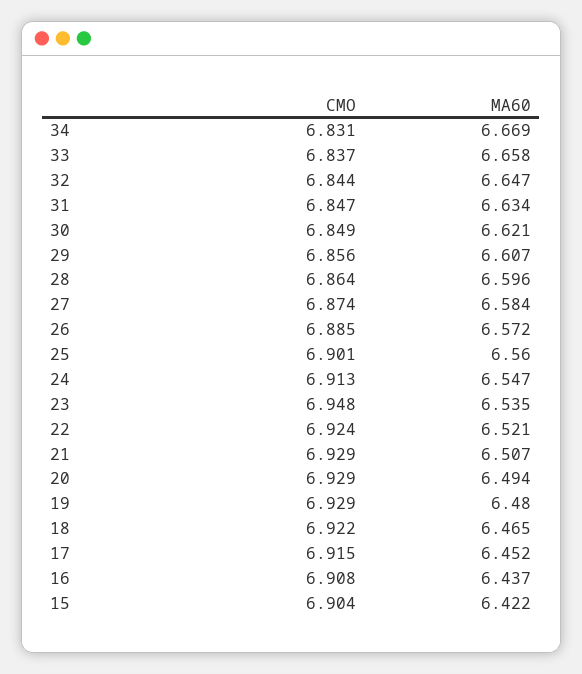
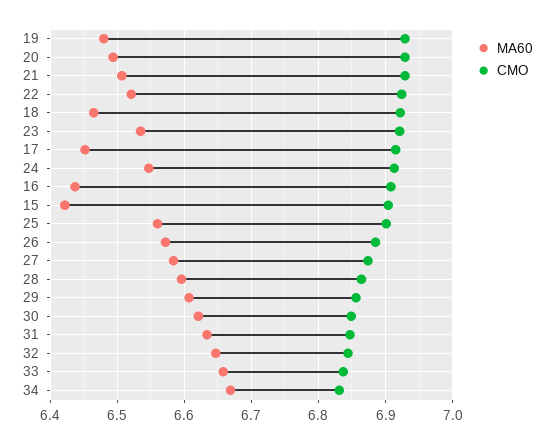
  {
    "CMO": {
      "34": 6.831,
      "33": 6.837,
      "32": 6.844,
      "31": 6.847,
      "30": 6.849,
      "29": 6.856,
      "28": 6.864,
      "27": 6.874,
      "26": 6.885,
      "25": 6.901,
      "24": 6.913,
-     "23": 6.948,
+     "23": 6.92,
      "22": 6.924,
      "21": 6.929,
      "20": 6.929,
      "19": 6.929,
      "18": 6.922,
      "17": 6.915,
      "16": 6.908,
      "15": 6.904
    },
    "MA60": {
      "34": 6.669,
      "33": 6.658,
      "32": 6.647,
      "31": 6.634,
      "30": 6.621,
      "29": 6.607,
      "28": 6.596,
      "27": 6.584,
      "26": 6.572,
      "25": 6.56,
      "24": 6.547,
      "23": 6.535,
      "22": 6.521,
      "21": 6.507,
      "20": 6.494,
      "19": 6.48,
      "18": 6.465,
      "17": 6.452,
      "16": 6.437,
      "15": 6.422
    }
  }

